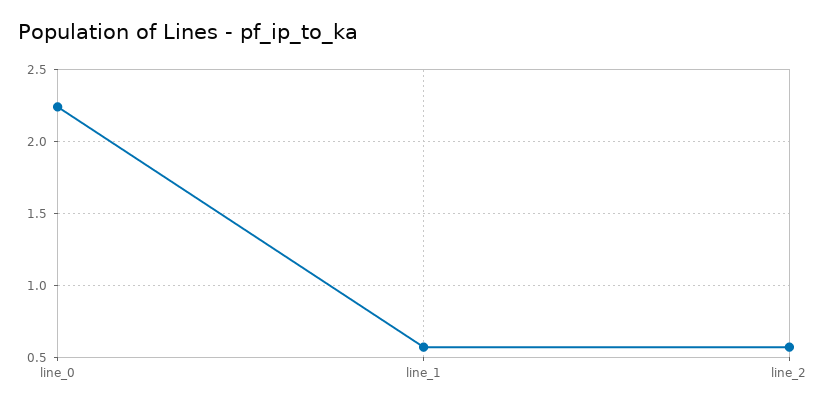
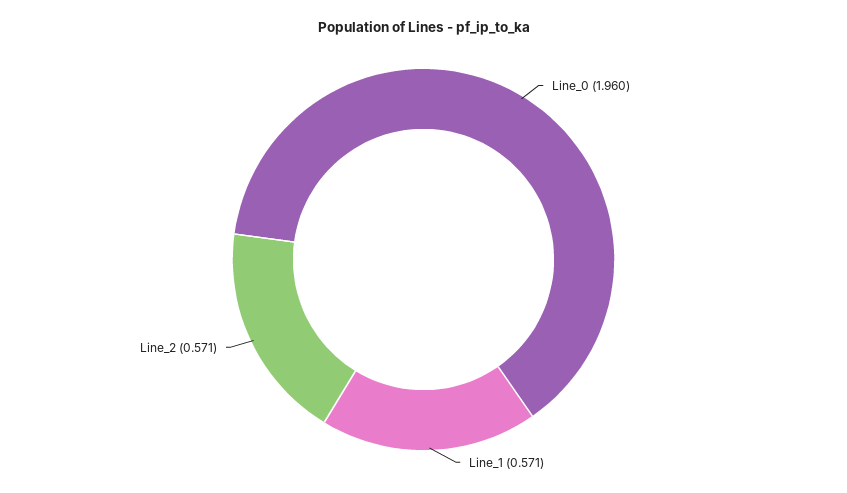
  {
-   "line_0": 2.25,
+   "line_0": 1.96,
    "line_1": 0.571,
    "line_2": 0.571
  }

